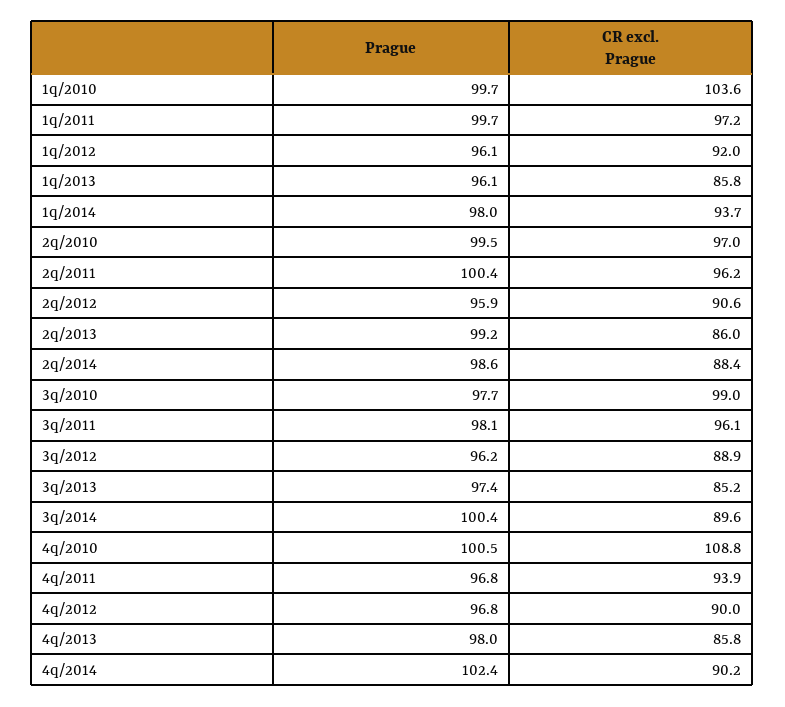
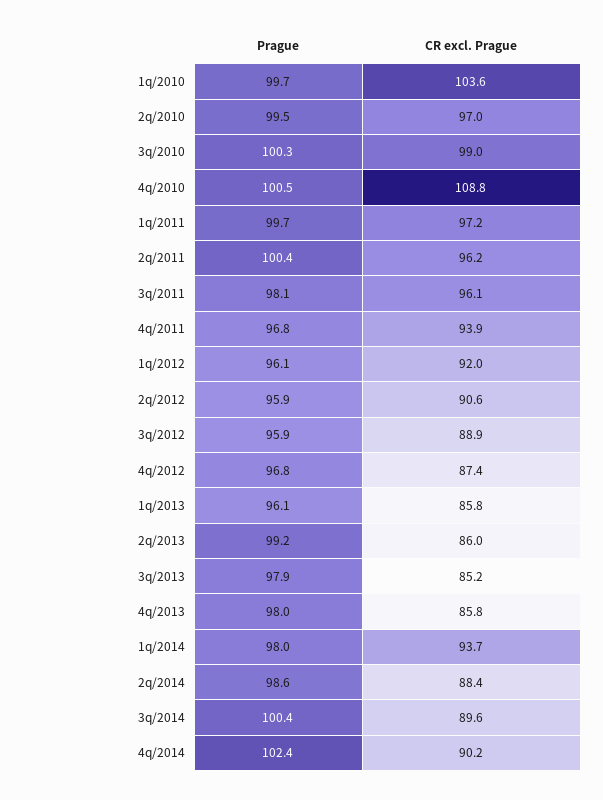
  {
    "Prague": {
      "1q/2010": 99.7,
      "1q/2011": 99.7,
      "1q/2012": 96.1,
      "1q/2013": 96.1,
      "1q/2014": 98,
      "2q/2010": 99.5,
      "2q/2011": 100.4,
      "2q/2012": 95.9,
      "2q/2013": 99.2,
      "2q/2014": 98.6,
-     "3q/2010": 97.7,
+     "3q/2010": 100.3,
      "3q/2011": 98.1,
-     "3q/2012": 96.2,
+     "3q/2012": 95.9,
-     "3q/2013": 97.4,
+     "3q/2013": 97.9,
      "3q/2014": 100.4,
      "4q/2010": 100.5,
      "4q/2011": 96.8,
      "4q/2012": 96.8,
      "4q/2013": 98,
      "4q/2014": 102.4
    },
    "CR excl. Prague": {
      "1q/2010": 103.6,
      "1q/2011": 97.2,
      "1q/2012": 92,
      "1q/2013": 85.8,
      "1q/2014": 93.7,
      "2q/2010": 97,
      "2q/2011": 96.2,
      "2q/2012": 90.6,
      "2q/2013": 86,
      "2q/2014": 88.4,
      "3q/2010": 99,
      "3q/2011": 96.1,
      "3q/2012": 88.9,
      "3q/2013": 85.2,
      "3q/2014": 89.6,
      "4q/2010": 108.8,
      "4q/2011": 93.9,
-     "4q/2012": 90,
+     "4q/2012": 87.4,
      "4q/2013": 85.8,
      "4q/2014": 90.2
    }
  }

